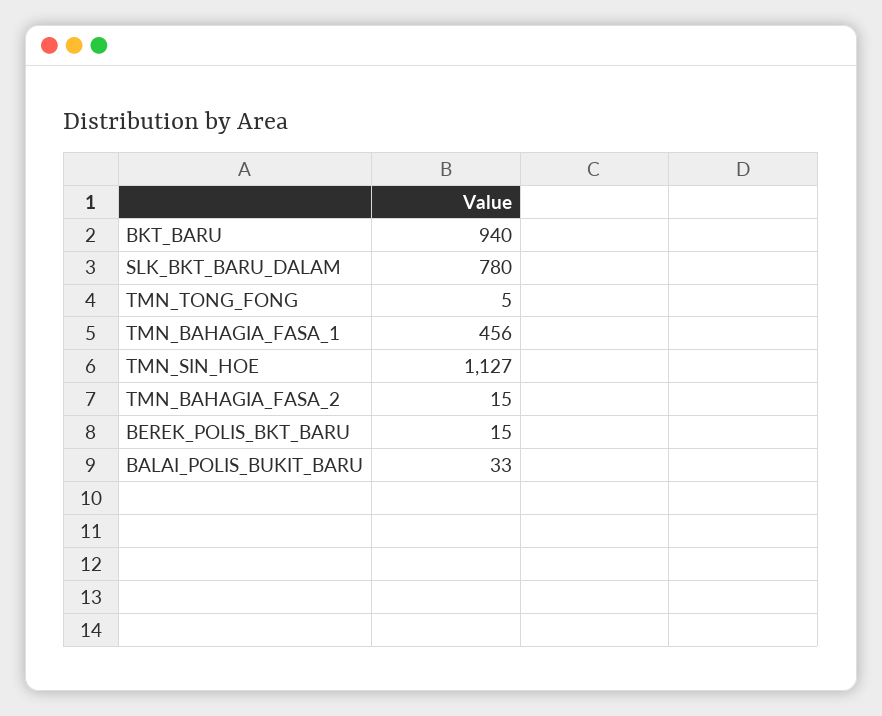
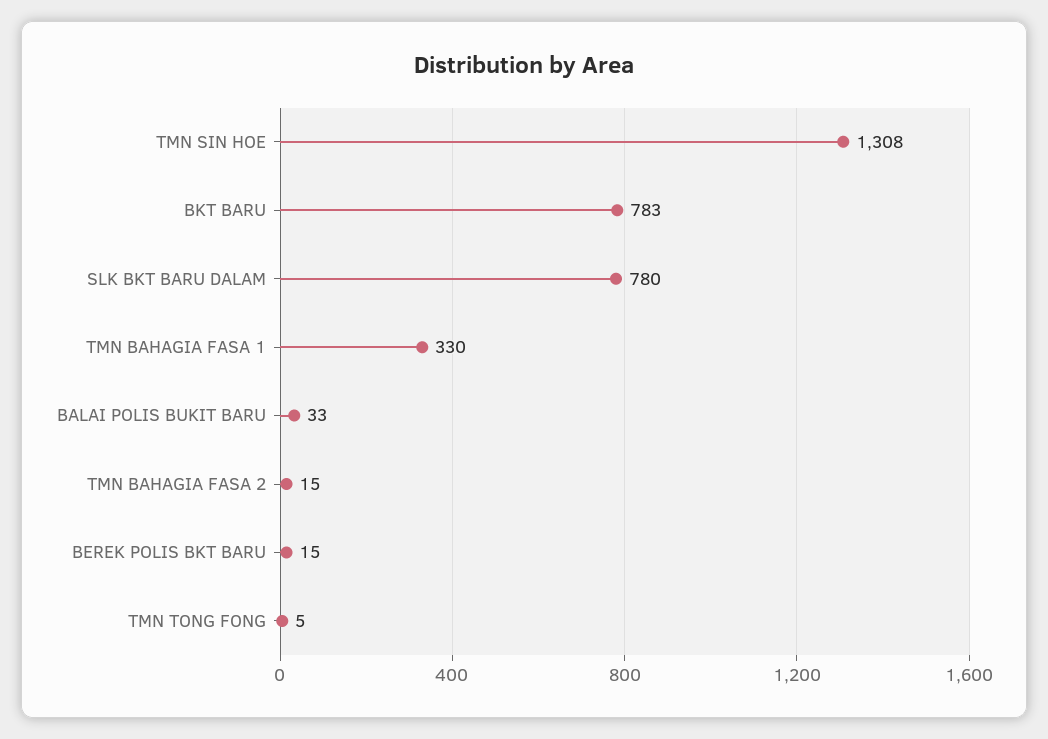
  {
-   "BKT_BARU": 940,
+   "BKT_BARU": 783,
    "SLK_BKT_BARU_DALAM": 780,
    "TMN_TONG_FONG": 5,
-   "TMN_BAHAGIA_FASA_1": 456,
+   "TMN_BAHAGIA_FASA_1": 330,
-   "TMN_SIN_HOE": 1127,
+   "TMN_SIN_HOE": 1308,
    "TMN_BAHAGIA_FASA_2": 15,
    "BEREK_POLIS_BKT_BARU": 15,
    "BALAI_POLIS_BUKIT_BARU": 33
  }

